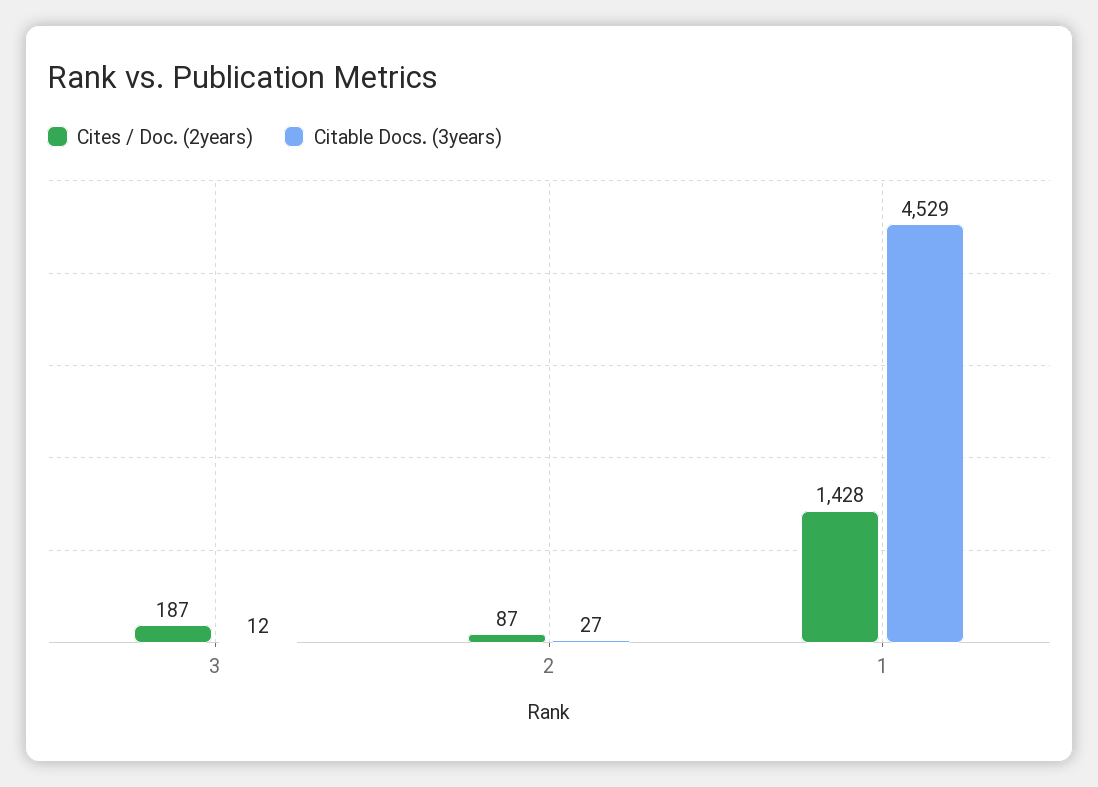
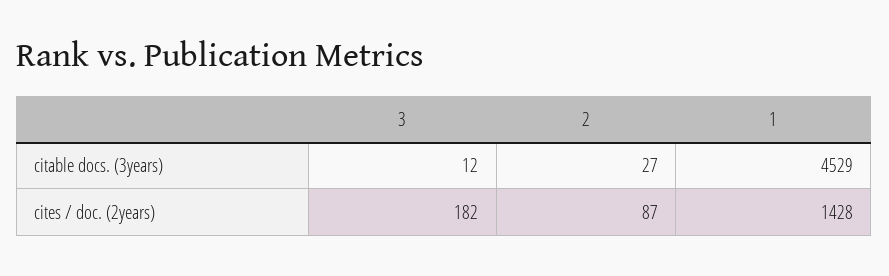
  {
    "Cites / Doc. (2years)": {
-     "3": 187,
+     "3": 182,
      "2": 87,
      "1": 1428
    },
    "Citable Docs. (3years)": {
      "3": 12,
      "2": 27,
      "1": 4529
    }
  }

